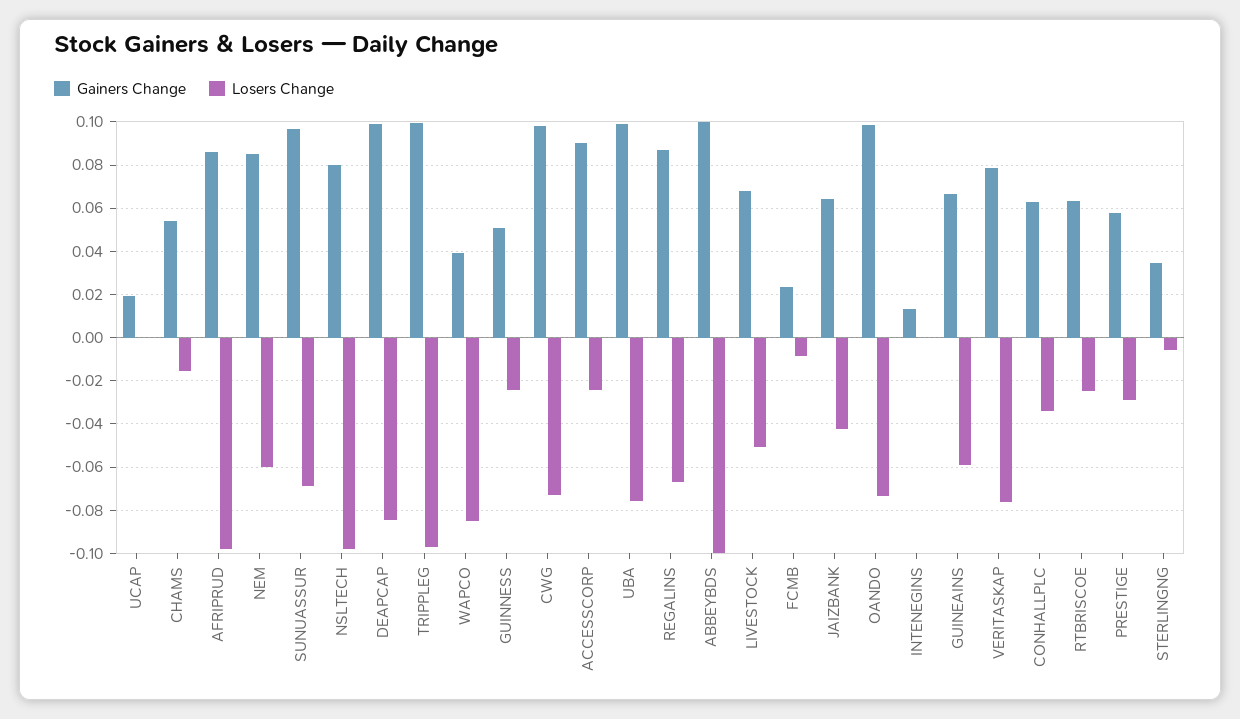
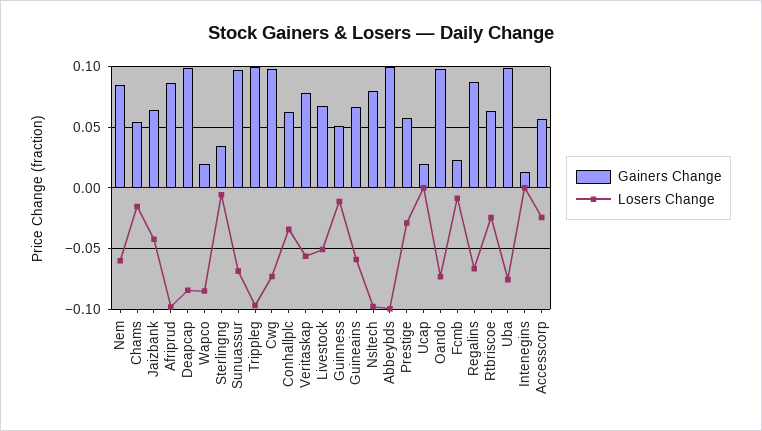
  {
    "Gainers Change": {
      "UCAP": 0.02,
      "CHAMS": 0.055,
      "AFRIPRUD": 0.085,
      "NEM": 0.085,
      "SUNUASSUR": 0.095,
      "NSLTECH": 0.08,
      "DEAPCAP": 0.1,
      "TRIPPLEG": 0.1,
-     "WAPCO": 0.04,
+     "WAPCO": 0.02,
      "GUINNESS": 0.05,
      "CWG": 0.1,
-     "ACCESSCORP": 0.09,
+     "ACCESSCORP": 0.055,
      "UBA": 0.1,
      "REGALINS": 0.085,
      "ABBEYBDS": 0.1,
      "LIVESTOCK": 0.07,
      "FCMB": 0.025,
      "JAIZBANK": 0.065,
      "OANDO": 0.1,
      "INTENEGINS": 0.015,
      "GUINEAINS": 0.065,
      "VERITASKAP": 0.08,
      "CONHALLPLC": 0.065,
      "RTBRISCOE": 0.065,
      "PRESTIGE": 0.06,
      "STERLINGNG": 0.035
    },
    "Losers Change": {
      "UCAP": 0,
      "CHAMS": -0.015,
      "AFRIPRUD": -0.1,
      "NEM": -0.06,
      "SUNUASSUR": -0.07,
      "NSLTECH": -0.1,
      "DEAPCAP": -0.085,
      "TRIPPLEG": -0.095,
      "WAPCO": -0.085,
-     "GUINNESS": -0.025,
+     "GUINNESS": -0.01,
      "CWG": -0.075,
      "ACCESSCORP": -0.025,
      "UBA": -0.075,
      "REGALINS": -0.065,
      "ABBEYBDS": -0.1,
      "LIVESTOCK": -0.05,
      "FCMB": -0.01,
      "JAIZBANK": -0.04,
      "OANDO": -0.075,
      "INTENEGINS": 0,
      "GUINEAINS": -0.06,
-     "VERITASKAP": -0.075,
+     "VERITASKAP": -0.055,
      "CONHALLPLC": -0.035,
      "RTBRISCOE": -0.025,
      "PRESTIGE": -0.03,
      "STERLINGNG": -0.005
    }
  }

